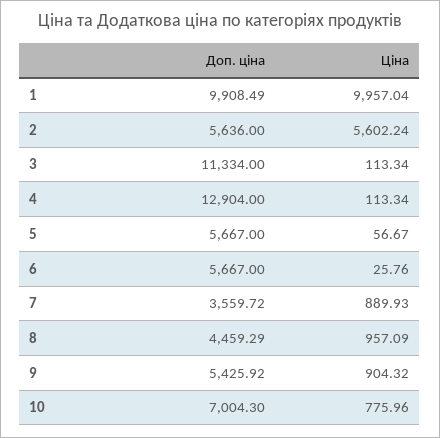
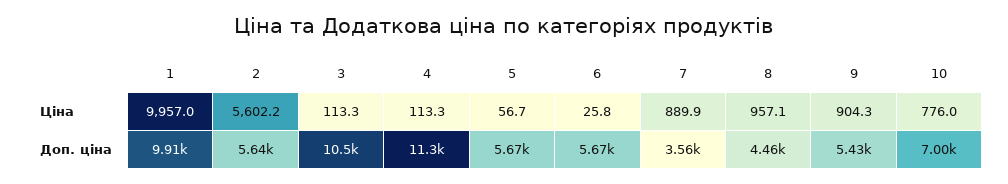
  {
    "Доп. ціна": {
      "1": 9908.49,
      "2": 5636,
-     "3": 11334,
+     "3": 10500,
-     "4": 12904,
+     "4": 11300,
      "5": 5667,
      "6": 5667,
      "7": 3559.72,
      "8": 4459.29,
      "9": 5425.92,
      "10": 7004.3
    },
    "Ціна": {
      "1": 9957.04,
      "2": 5602.24,
      "3": 113.34,
      "4": 113.34,
      "5": 56.67,
      "6": 25.76,
      "7": 889.93,
      "8": 957.09,
      "9": 904.32,
      "10": 775.96
    }
  }

